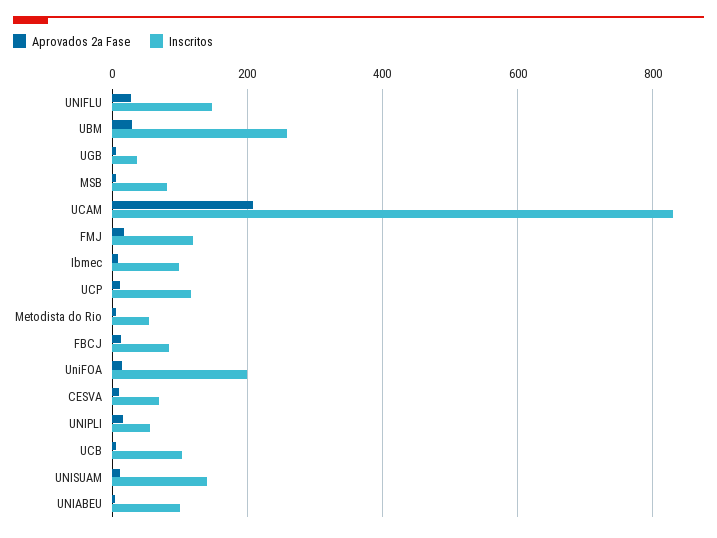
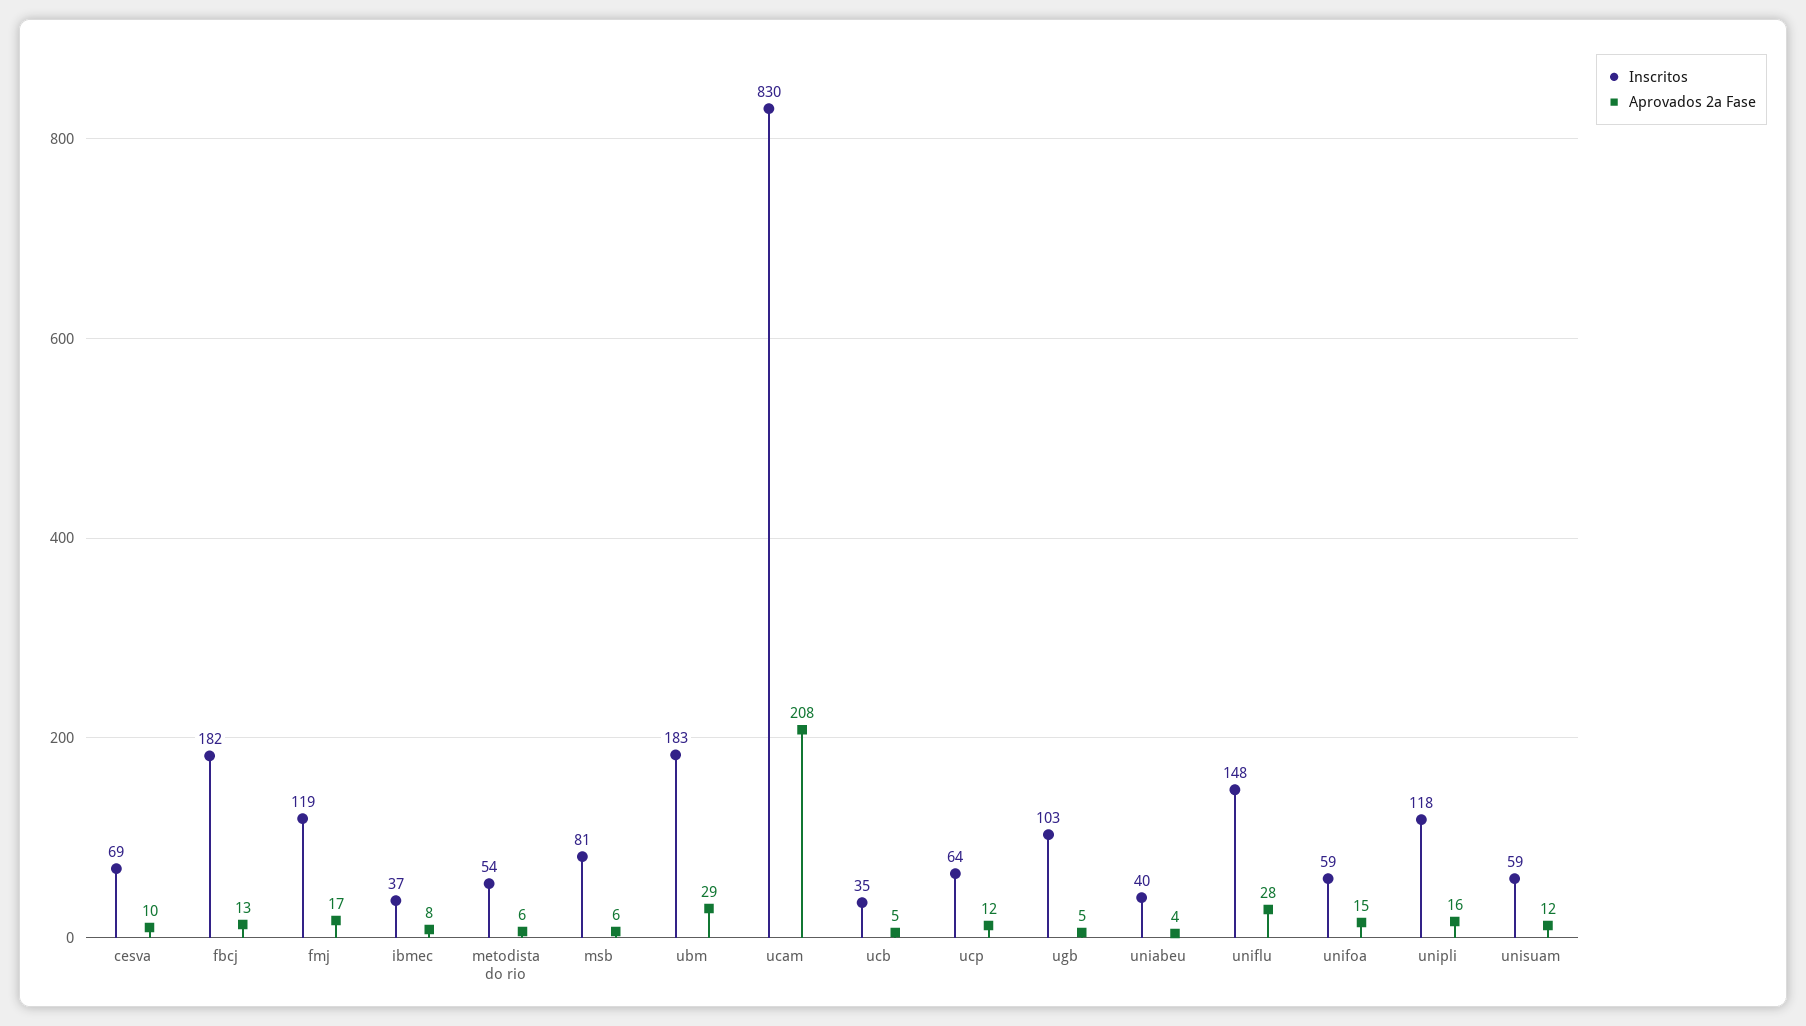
  {
    "Aprovados 2a Fase": {
      "UNIFLU": 28,
      "UBM": 29,
      "UGB": 5,
      "MSB": 6,
      "UCAM": 208,
      "FMJ": 17,
      "Ibmec": 8,
      "UCP": 12,
      "Metodista do Rio": 6,
      "FBCJ": 13,
      "UniFOA": 15,
      "CESVA": 10,
      "UNIPLI": 16,
      "UCB": 5,
      "UNISUAM": 12,
      "UNIABEU": 4
    },
    "Inscritos": {
      "UNIFLU": 148,
-     "UBM": 260,
+     "UBM": 183,
-     "UGB": 40,
+     "UGB": 103,
      "MSB": 81,
      "UCAM": 830,
      "FMJ": 119,
-     "Ibmec": 100,
+     "Ibmec": 37,
-     "UCP": 120,
+     "UCP": 64,
      "Metodista do Rio": 54,
-     "FBCJ": 80,
+     "FBCJ": 182,
-     "UniFOA": 200,
+     "UniFOA": 59,
      "CESVA": 69,
-     "UNIPLI": 60,
+     "UNIPLI": 118,
-     "UCB": 100,
+     "UCB": 35,
-     "UNISUAM": 140,
+     "UNISUAM": 59,
-     "UNIABEU": 100
+     "UNIABEU": 40
    }
  }

